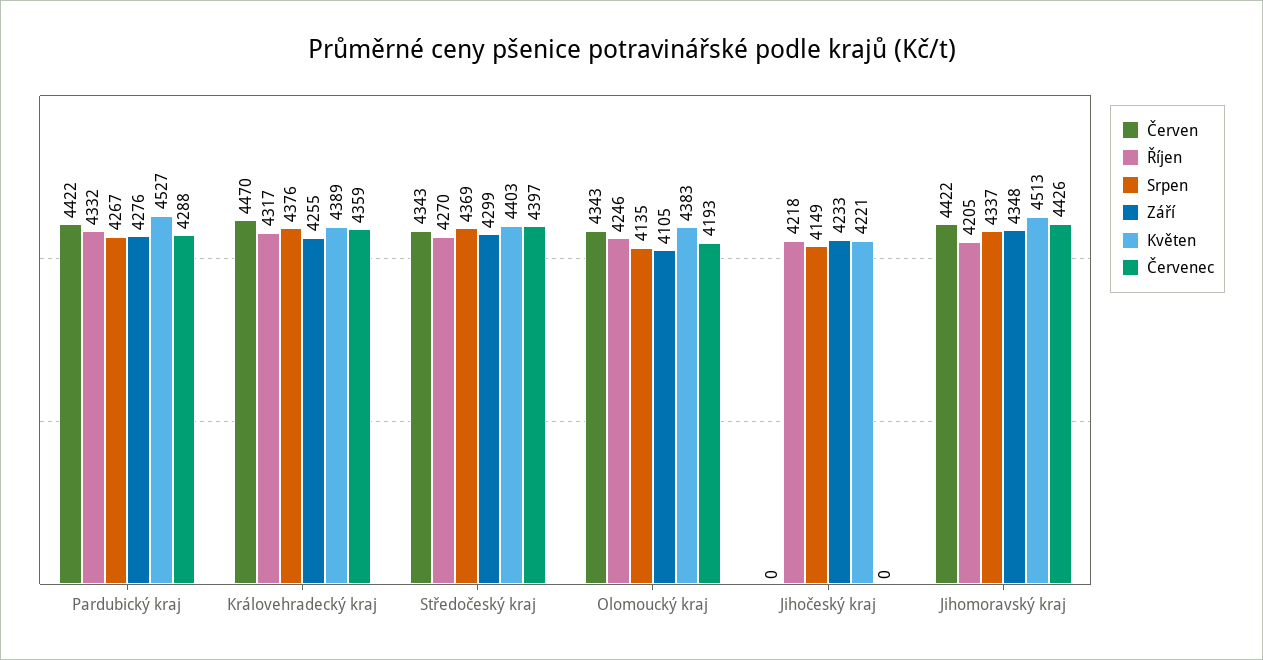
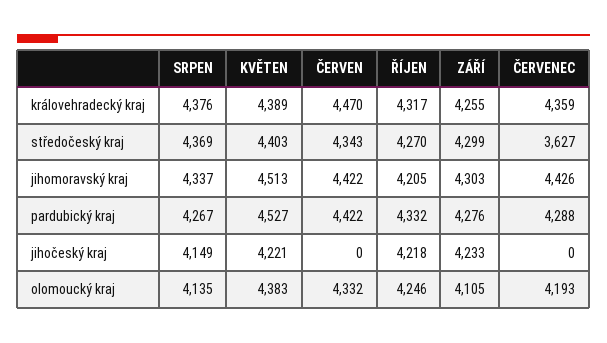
  {
    "Červen": {
      "Pardubický kraj": 4422,
      "Královehradecký kraj": 4470,
      "Středočeský kraj": 4343,
-     "Olomoucký kraj": 4343,
+     "Olomoucký kraj": 4332,
      "Jihočeský kraj": 0,
      "Jihomoravský kraj": 4422
    },
    "Říjen": {
      "Pardubický kraj": 4332,
      "Královehradecký kraj": 4317,
      "Středočeský kraj": 4270,
      "Olomoucký kraj": 4246,
      "Jihočeský kraj": 4218,
      "Jihomoravský kraj": 4205
    },
    "Srpen": {
      "Pardubický kraj": 4267,
      "Královehradecký kraj": 4376,
      "Středočeský kraj": 4369,
      "Olomoucký kraj": 4135,
      "Jihočeský kraj": 4149,
      "Jihomoravský kraj": 4337
    },
    "Září": {
      "Pardubický kraj": 4276,
      "Královehradecký kraj": 4255,
      "Středočeský kraj": 4299,
      "Olomoucký kraj": 4105,
      "Jihočeský kraj": 4233,
-     "Jihomoravský kraj": 4348
+     "Jihomoravský kraj": 4303
    },
    "Květen": {
      "Pardubický kraj": 4527,
      "Královehradecký kraj": 4389,
      "Středočeský kraj": 4403,
      "Olomoucký kraj": 4383,
      "Jihočeský kraj": 4221,
      "Jihomoravský kraj": 4513
    },
    "Červenec": {
      "Pardubický kraj": 4288,
      "Královehradecký kraj": 4359,
-     "Středočeský kraj": 4397,
+     "Středočeský kraj": 3627,
      "Olomoucký kraj": 4193,
      "Jihočeský kraj": 0,
      "Jihomoravský kraj": 4426
    }
  }

